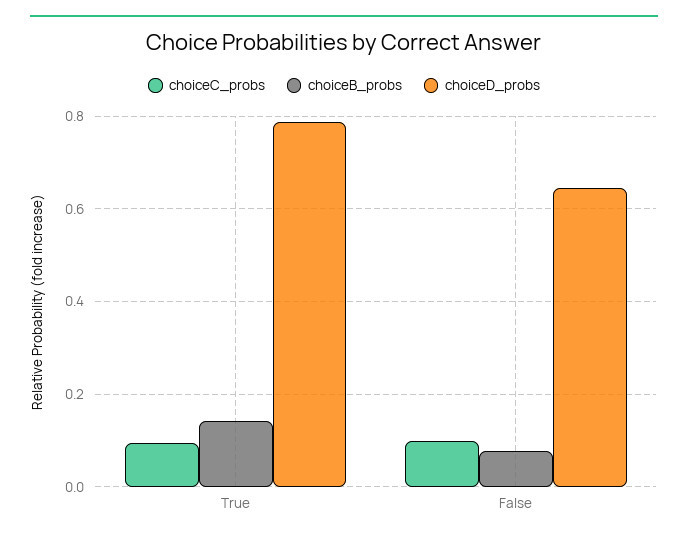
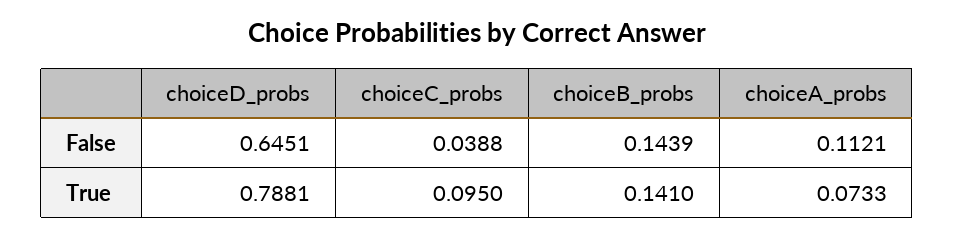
  {
    "choiceC_probs": {
      "True": 0.095,
-     "False": 0.1
+     "False": 0.0388
    },
    "choiceB_probs": {
      "True": 0.141,
-     "False": 0.08
+     "False": 0.1439
    },
    "choiceD_probs": {
      "True": 0.7881,
      "False": 0.6451
-   }
+   },
+   "choiceA_probs": {
+     "False": 0.1121,
+     "True": 0.0733
+   }
  }

